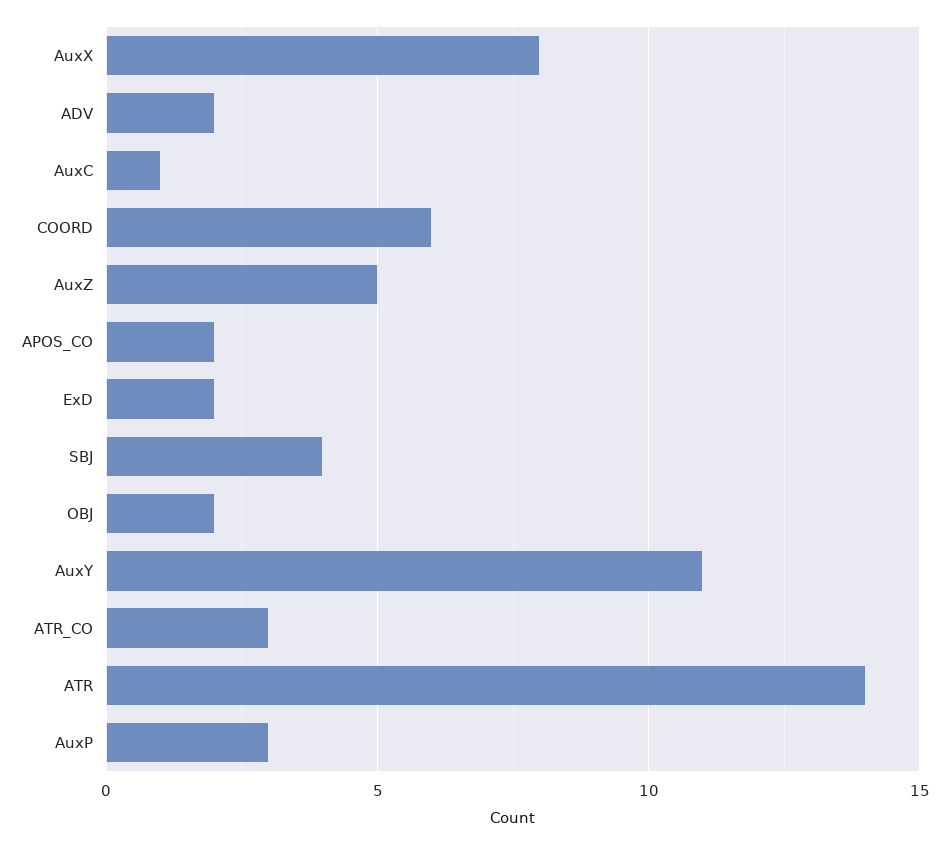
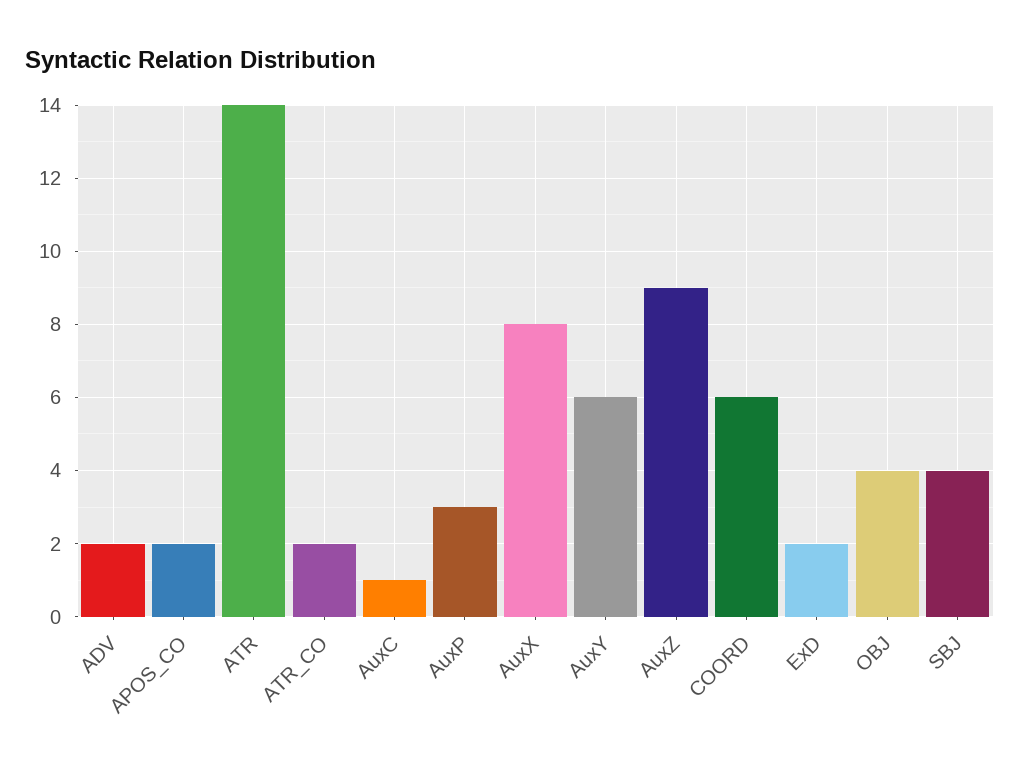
  {
    "AuxX": 8,
    "ADV": 2,
    "AuxC": 1,
    "COORD": 6,
-   "AuxZ": 5,
+   "AuxZ": 9,
    "APOS_CO": 2,
    "ExD": 2,
    "SBJ": 4,
-   "OBJ": 2,
+   "OBJ": 4,
-   "AuxY": 11,
+   "AuxY": 6,
-   "ATR_CO": 3,
+   "ATR_CO": 2,
    "ATR": 14,
    "AuxP": 3
  }

